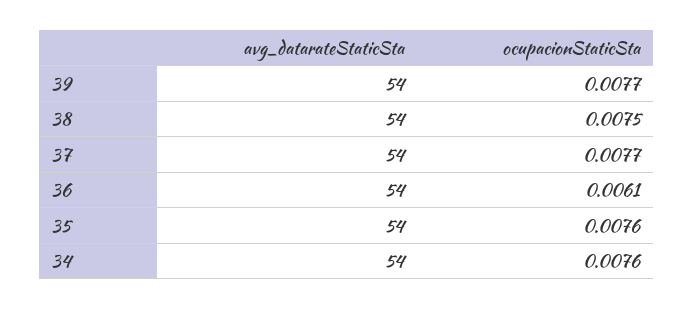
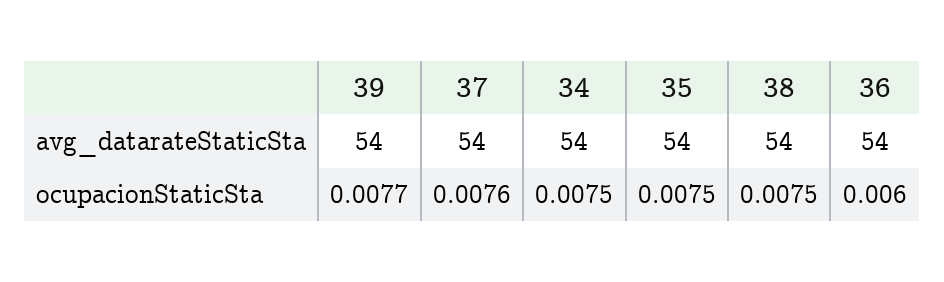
  {
    "avg_datarateStaticSta": {
      "39": 54,
      "38": 54,
      "37": 54,
      "36": 54,
      "35": 54,
      "34": 54
    },
    "ocupacionStaticSta": {
      "39": 0.0077,
      "38": 0.0075,
-     "37": 0.0077,
+     "37": 0.0076,
-     "36": 0.0061,
+     "36": 0.006,
-     "35": 0.0076,
+     "35": 0.0075,
-     "34": 0.0076
+     "34": 0.0075
    }
  }

